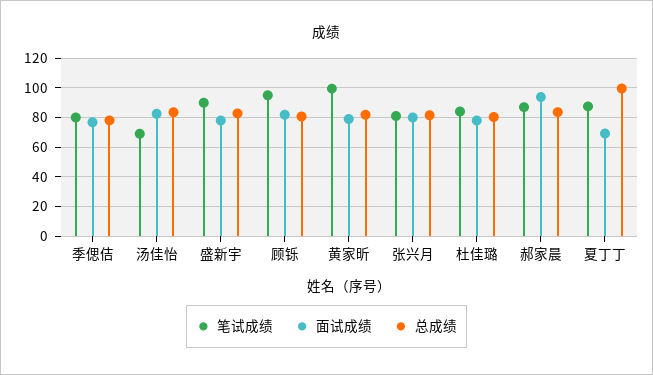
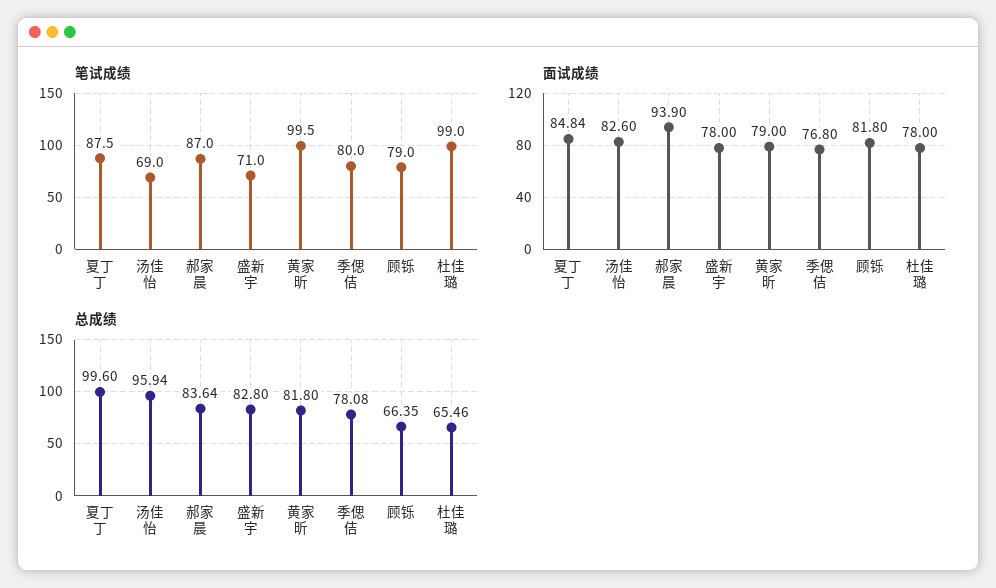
  {
    "笔试成绩": {
      "季偲佶": 80,
      "汤佳怡": 69,
-     "盛新宇": 90,
+     "盛新宇": 71,
-     "顾铄": 95,
+     "顾铄": 79,
      "黄家昕": 99.5,
-     "张兴月": 80,
-     "杜佳璐": 85,
+     "杜佳璐": 99,
      "郝家晨": 87,
      "夏丁丁": 87.5
    },
    "面试成绩": {
      "季偲佶": 76.8,
      "汤佳怡": 82.6,
      "盛新宇": 78,
      "顾铄": 81.8,
      "黄家昕": 79,
-     "张兴月": 80,
      "杜佳璐": 78,
      "郝家晨": 93.9,
-     "夏丁丁": 70
+     "夏丁丁": 84.84
    },
    "总成绩": {
      "季偲佶": 78.08,
-     "汤佳怡": 85,
+     "汤佳怡": 95.94,
      "盛新宇": 82.8,
-     "顾铄": 80,
+     "顾铄": 66.35,
      "黄家昕": 81.8,
-     "张兴月": 80,
-     "杜佳璐": 80,
+     "杜佳璐": 65.46,
      "郝家晨": 83.64,
      "夏丁丁": 99.6
    }
  }

